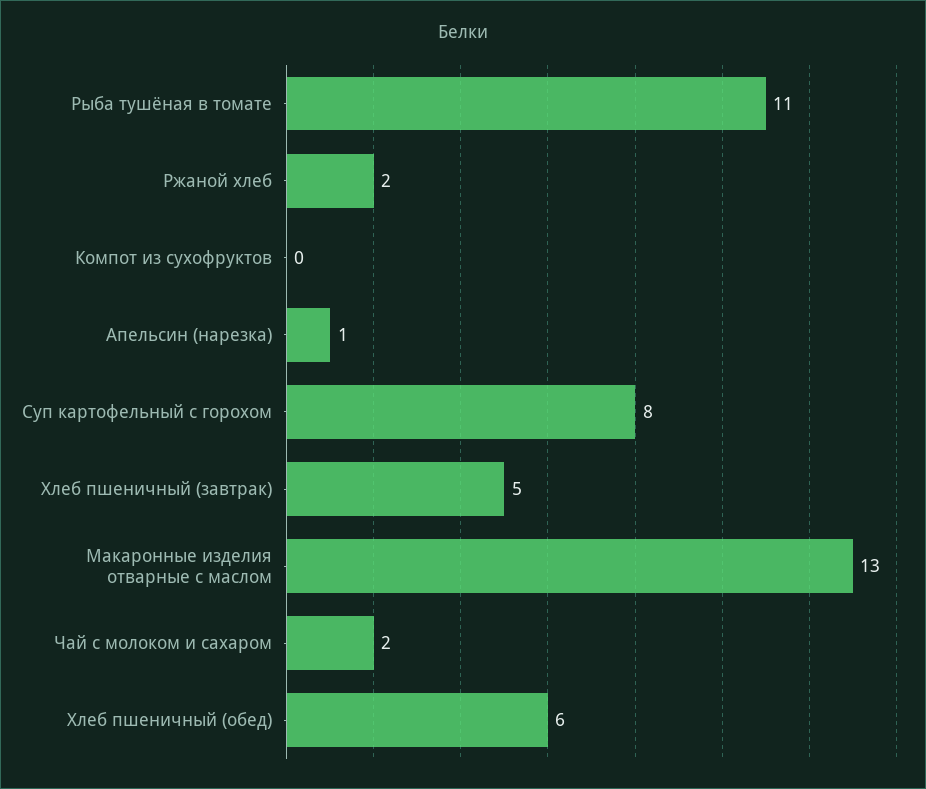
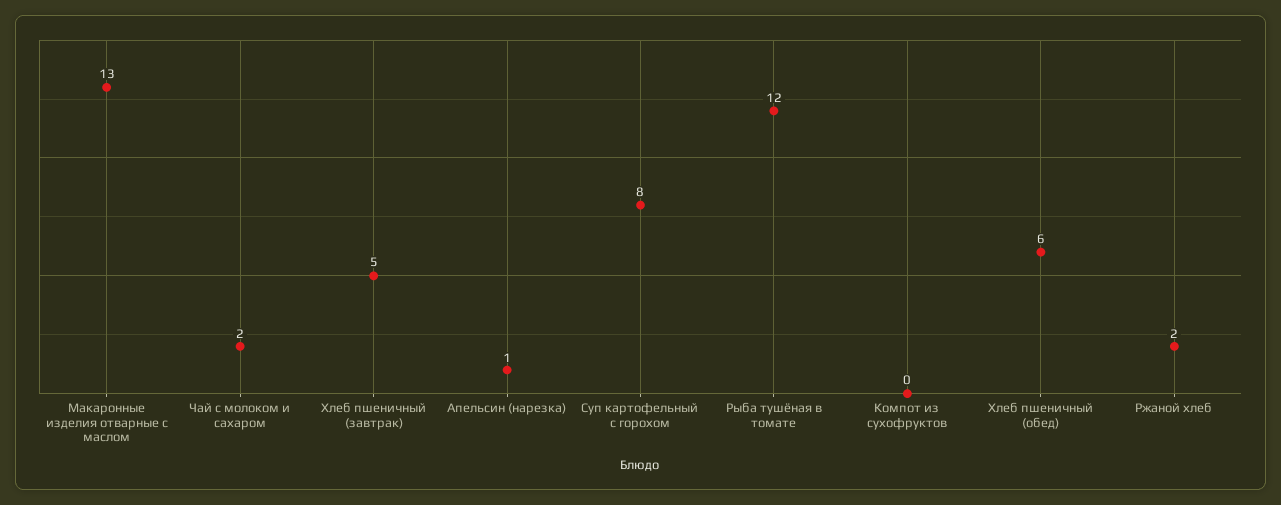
  {
-   "Рыба тушёная в томате": 11,
+   "Рыба тушёная в томате": 12,
    "Ржаной хлеб": 2,
    "Компот из сухофруктов": 0,
    "Апельсин (нарезка)": 1,
    "Суп картофельный с горохом": 8,
    "Хлеб пшеничный (завтрак)": 5,
    "Макаронные изделия отварные с маслом": 13,
    "Чай с молоком и сахаром": 2,
    "Хлеб пшеничный (обед)": 6
  }

